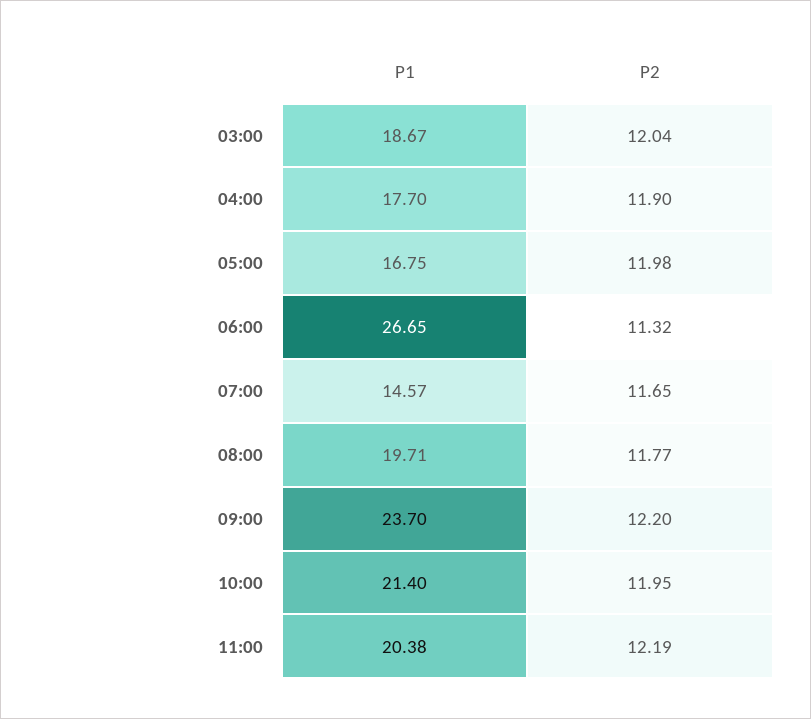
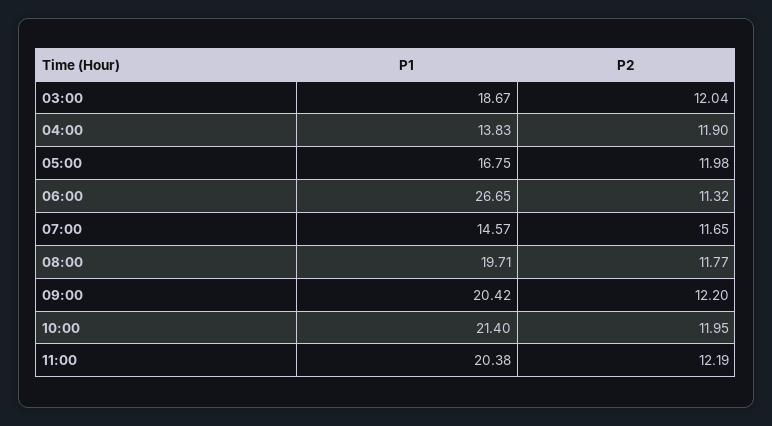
  {
    "P1": {
      "03:00": 18.67,
-     "04:00": 17.7,
+     "04:00": 13.83,
      "05:00": 16.75,
      "06:00": 26.65,
      "07:00": 14.57,
      "08:00": 19.71,
-     "09:00": 23.7,
+     "09:00": 20.42,
      "10:00": 21.4,
      "11:00": 20.38
    },
    "P2": {
      "03:00": 12.04,
      "04:00": 11.9,
      "05:00": 11.98,
      "06:00": 11.32,
      "07:00": 11.65,
      "08:00": 11.77,
      "09:00": 12.2,
      "10:00": 11.95,
      "11:00": 12.19
    }
  }

